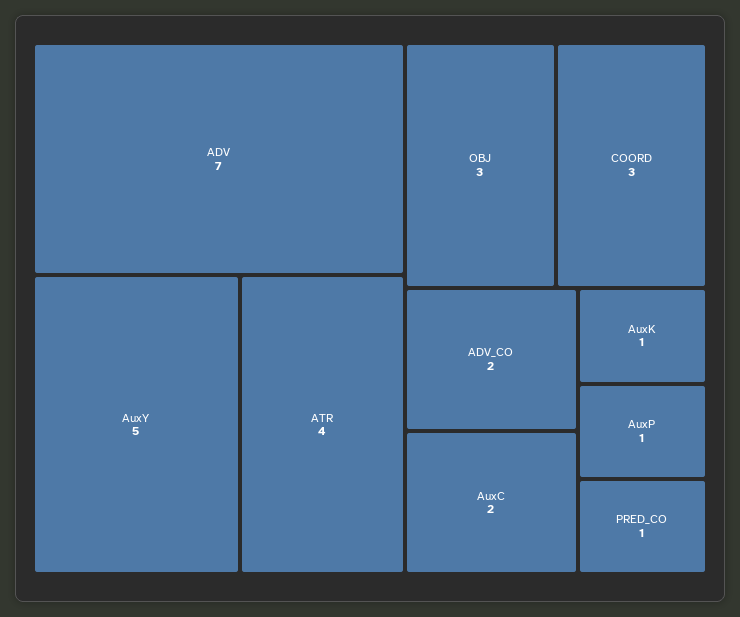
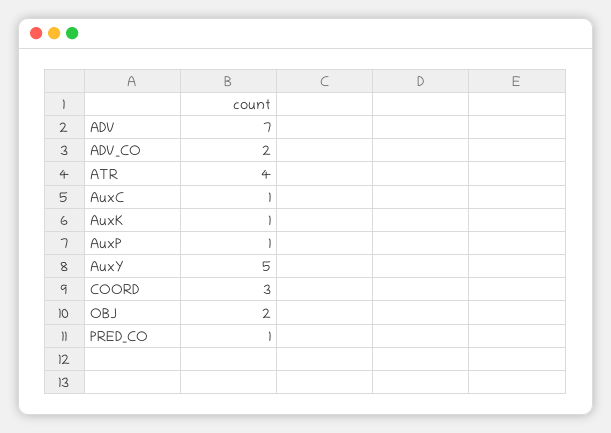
  {
    "ADV": 7,
    "AuxY": 5,
    "ATR": 4,
-   "OBJ": 3,
+   "OBJ": 2,
    "COORD": 3,
    "ADV_CO": 2,
-   "AuxC": 2,
+   "AuxC": 1,
    "AuxK": 1,
    "AuxP": 1,
    "PRED_CO": 1
  }

